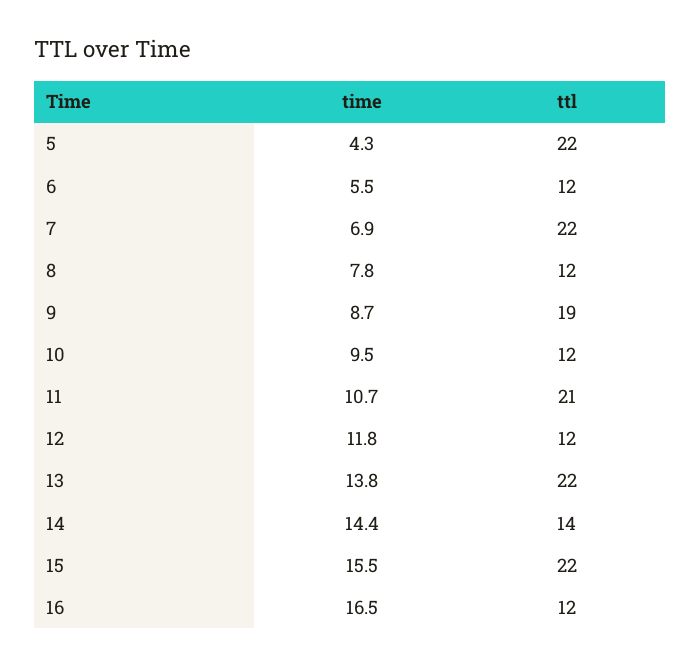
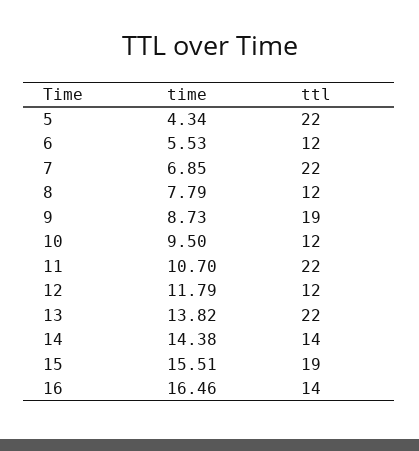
  {
    "time": {
      "5": 4.34,
      "6": 5.53,
      "7": 6.85,
      "8": 7.79,
      "9": 8.73,
      "10": 9.5,
      "11": 10.7,
      "12": 11.79,
      "13": 13.82,
      "14": 14.38,
      "15": 15.51,
      "16": 16.46
    },
    "ttl": {
      "5": 22,
      "6": 12,
      "7": 22,
      "8": 12,
      "9": 19,
      "10": 12,
-     "11": 21,
+     "11": 22,
      "12": 12,
      "13": 22,
      "14": 14,
-     "15": 22,
+     "15": 19,
-     "16": 12
+     "16": 14
    }
  }

